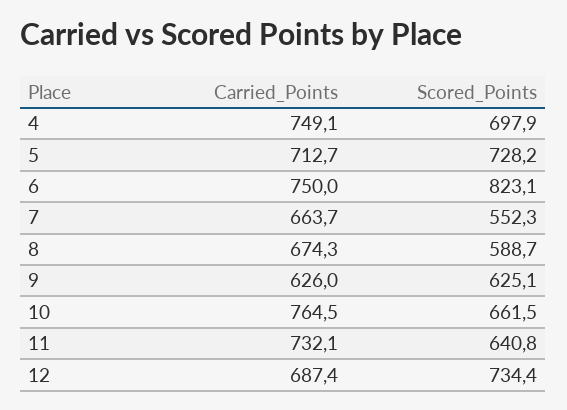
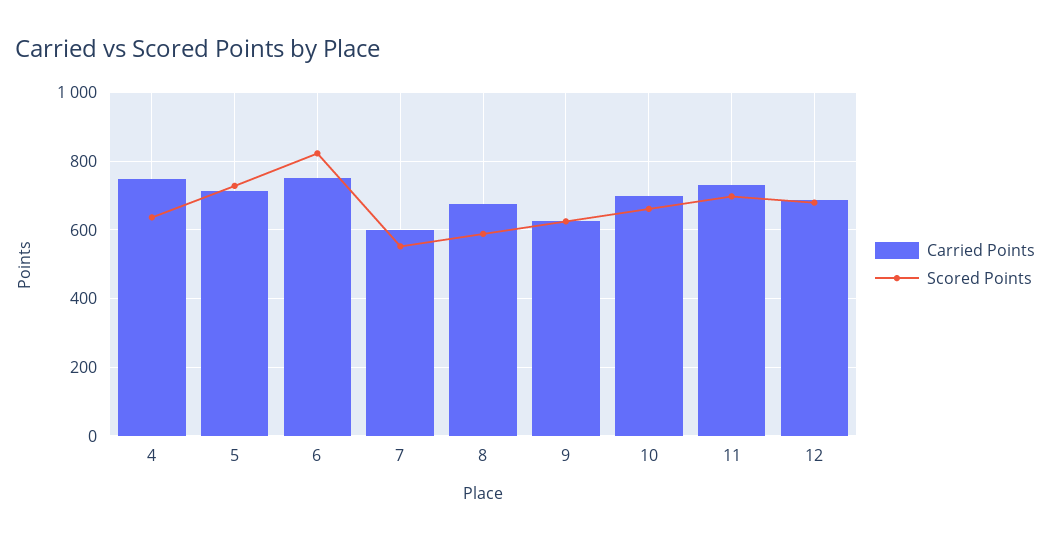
  {
    "Carried_Points": {
      "4": 749.1,
      "5": 712.7,
      "6": 750,
-     "7": 663.7,
+     "7": 600,
      "8": 674.3,
      "9": 626,
-     "10": 764.5,
+     "10": 700,
      "11": 732.1,
      "12": 687.4
    },
    "Scored_Points": {
-     "4": 697.9,
+     "4": 640,
      "5": 728.2,
      "6": 823.1,
      "7": 552.3,
      "8": 588.7,
      "9": 625.1,
      "10": 661.5,
-     "11": 640.8,
+     "11": 700,
-     "12": 734.4
+     "12": 680
    }
  }

